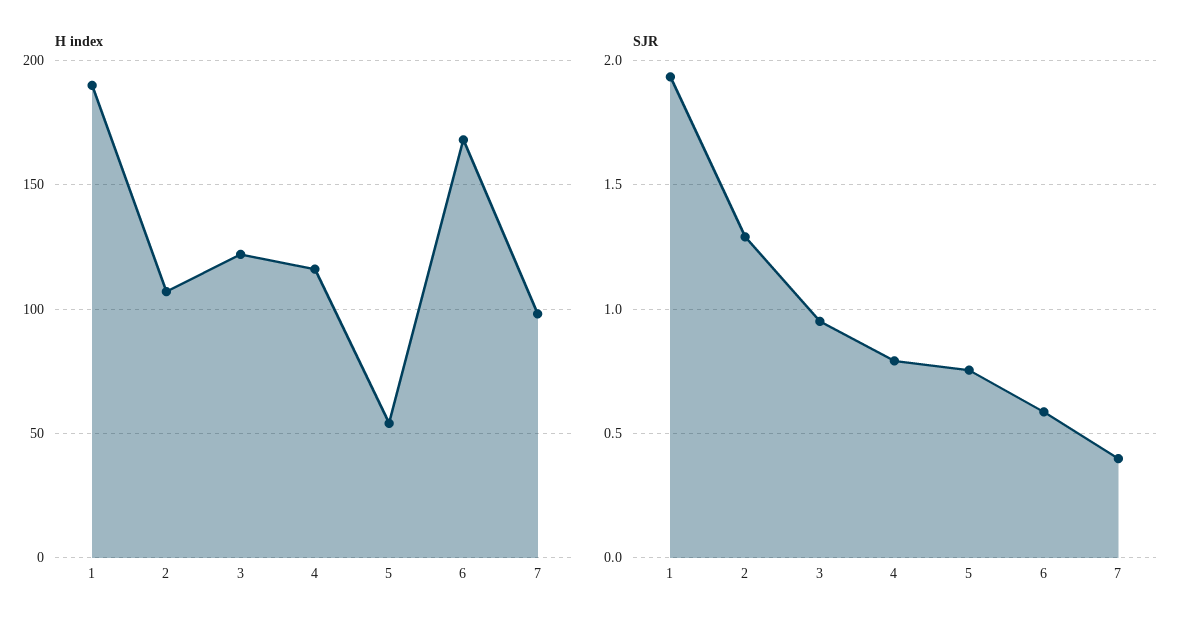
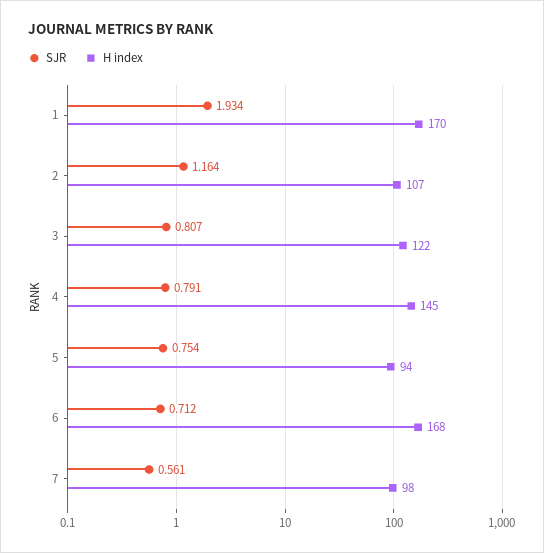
  {
    "H index": {
-     "1": 190,
+     "1": 170,
      "2": 107,
      "3": 122,
-     "4": 115,
+     "4": 145,
-     "5": 55,
+     "5": 94,
      "6": 168,
      "7": 98
    },
    "SJR": {
      "1": 1.934,
-     "2": 1.3,
+     "2": 1.164,
-     "3": 0.95,
+     "3": 0.807,
      "4": 0.791,
      "5": 0.754,
-     "6": 0.6,
+     "6": 0.712,
-     "7": 0.4
+     "7": 0.561
    }
  }

